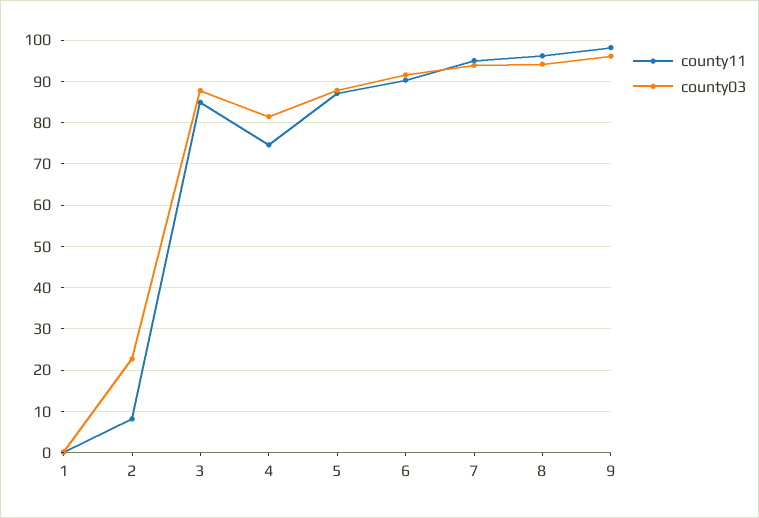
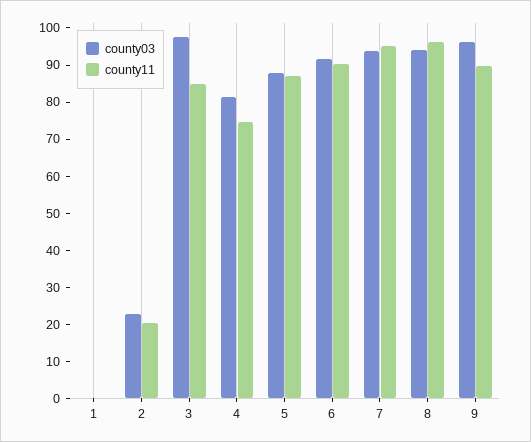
  {
    "county11": {
      "1": 0,
-     "2": 8,
+     "2": 20,
      "3": 84,
      "4": 74,
      "5": 88,
      "6": 90,
      "7": 96,
      "8": 96,
-     "9": 98
+     "9": 90
    },
    "county03": {
      "1": 0,
      "2": 22,
-     "3": 88,
+     "3": 97.5,
      "4": 82,
      "5": 88,
      "6": 92,
      "7": 94,
      "8": 94,
      "9": 96
    }
  }

